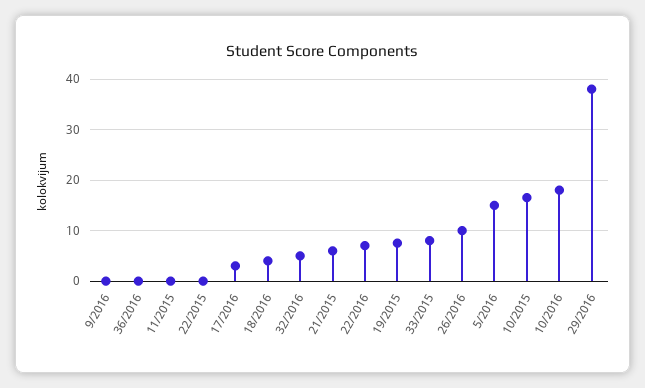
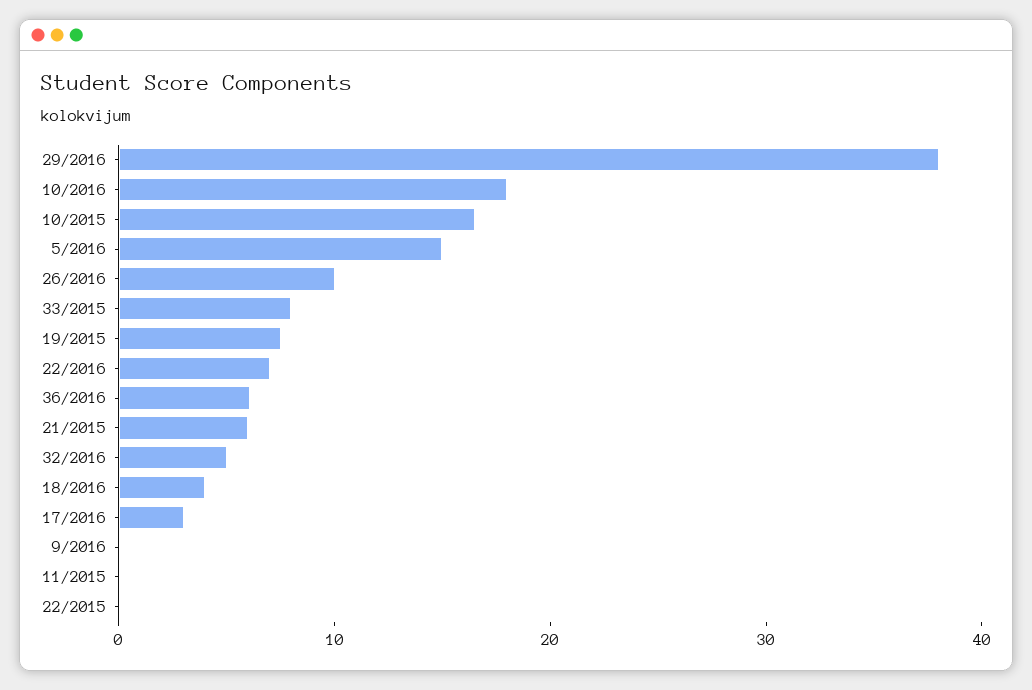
  {
    "9/2016": 0,
-   "36/2016": 0,
+   "36/2016": 6,
    "11/2015": 0,
    "22/2015": 0,
    "17/2016": 4,
    "18/2016": 4,
    "32/2016": 6,
    "21/2015": 6,
    "22/2016": 8,
    "19/2015": 8,
    "33/2015": 8,
    "26/2016": 10,
    "5/2016": 16,
    "10/2015": 16,
    "10/2016": 18,
    "29/2016": 38
  }

